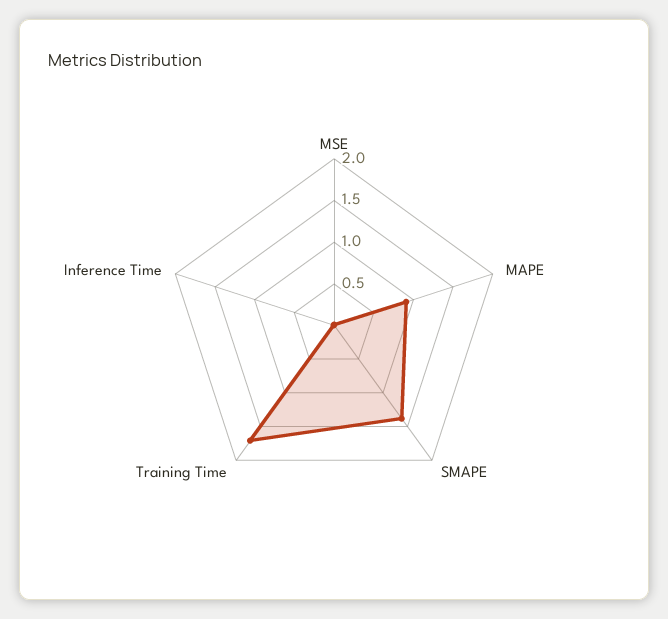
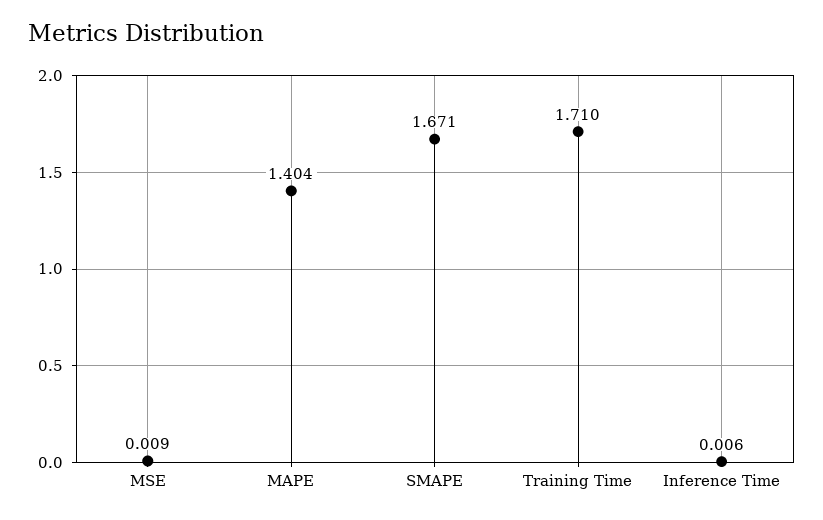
  {
    "MSE": 0.009,
-   "MAPE": 0.9,
+   "MAPE": 1.404,
-   "SMAPE": 1.4,
+   "SMAPE": 1.671,
    "Training Time": 1.71,
    "Inference Time": 0.006
  }

